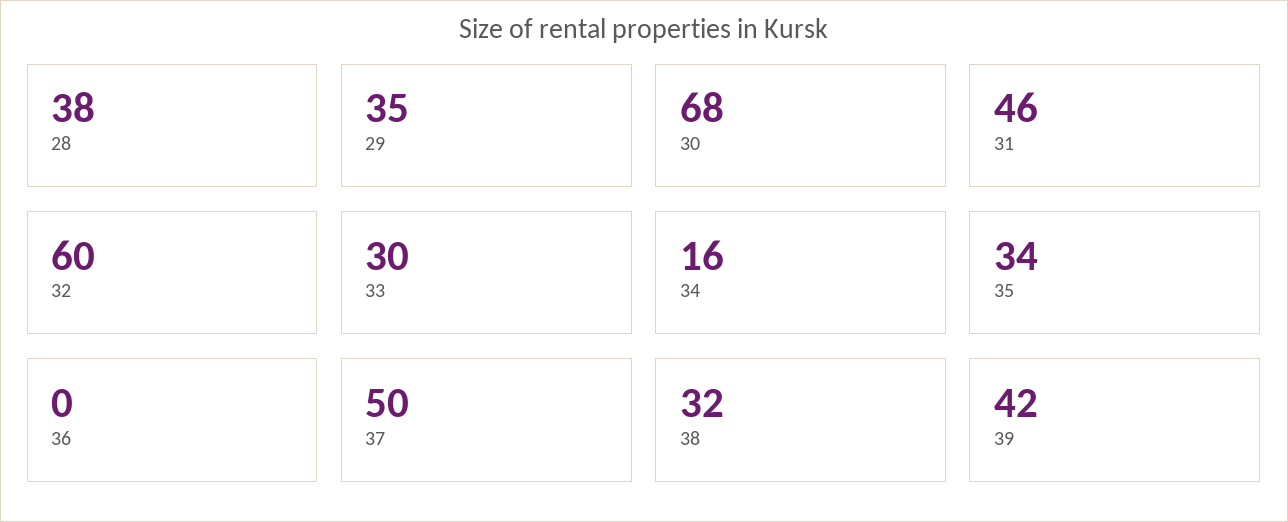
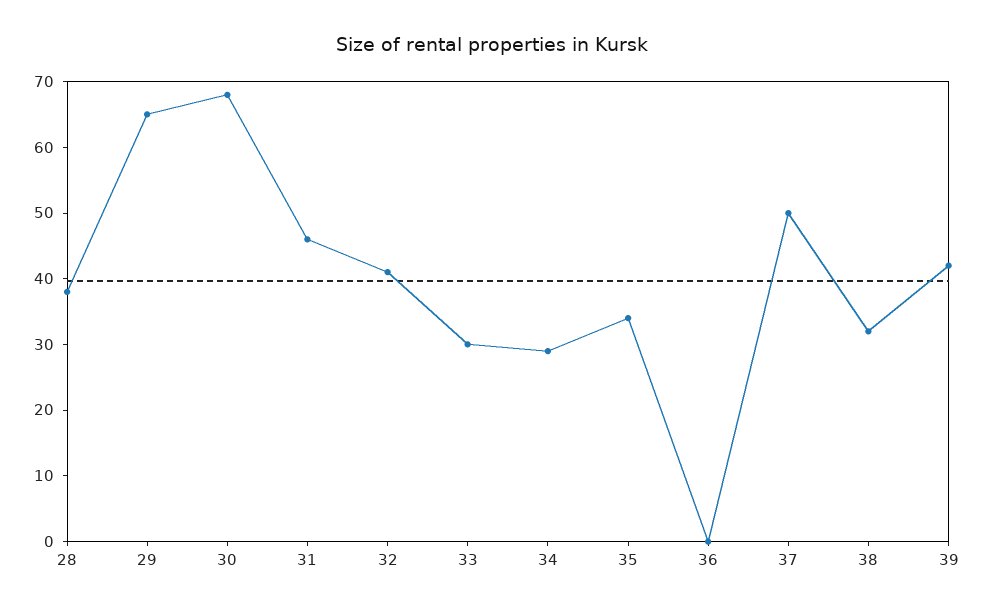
  {
    "28": 38,
-   "29": 35,
+   "29": 65,
    "30": 68,
    "31": 46,
-   "32": 60,
+   "32": 40,
    "33": 30,
-   "34": 16,
+   "34": 30,
    "35": 34,
    "36": 0,
    "37": 50,
    "38": 32,
    "39": 42
  }

